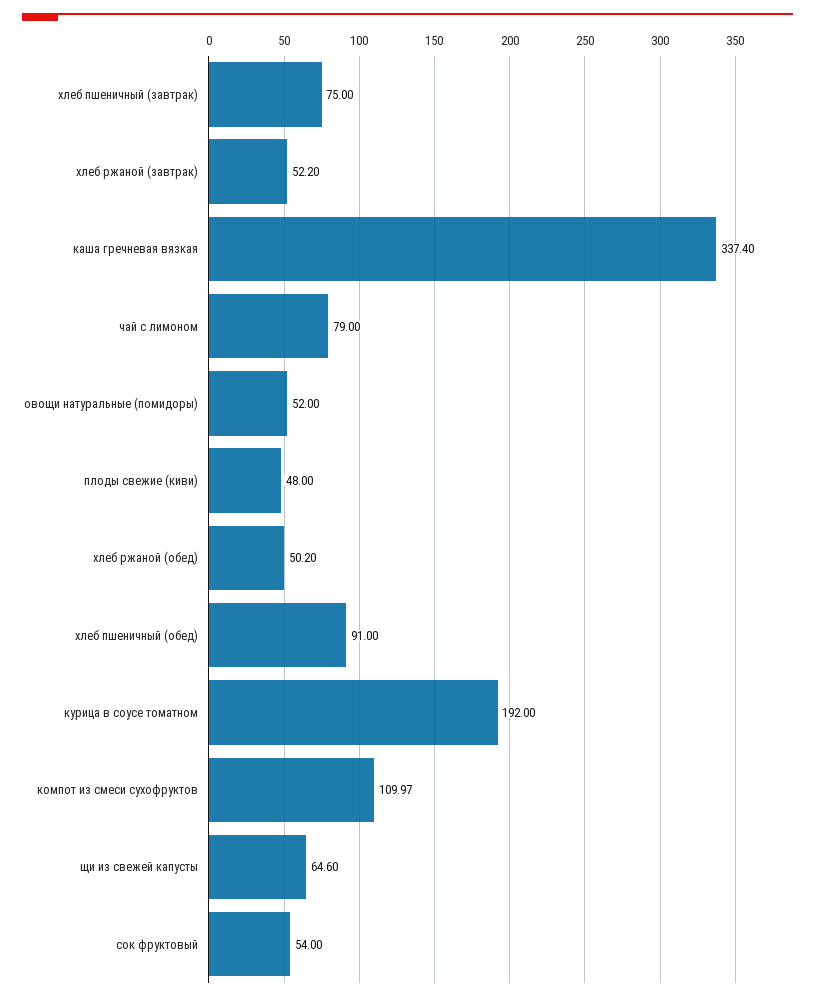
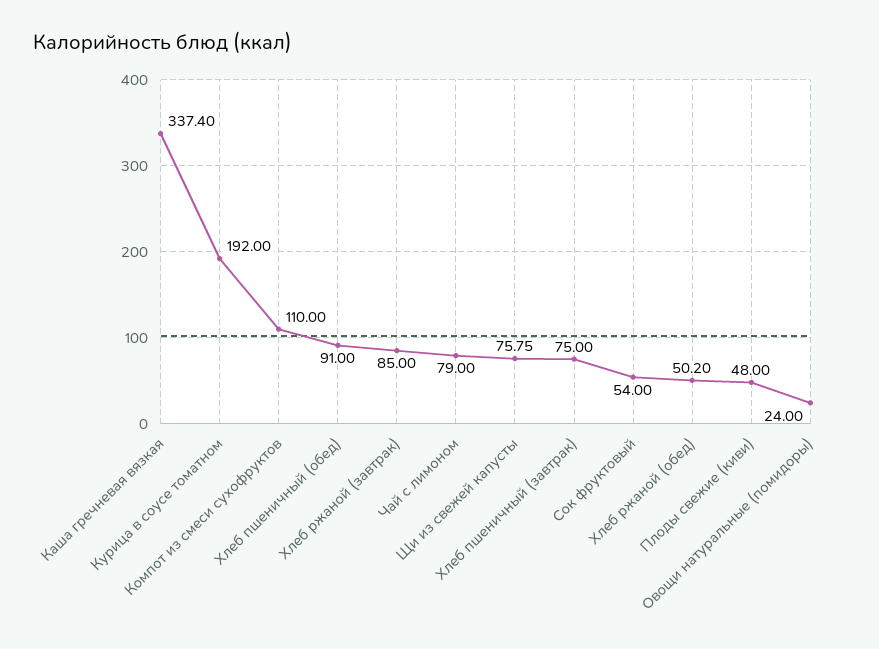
  {
    "хлеб пшеничный (завтрак)": 75,
-   "хлеб ржаной (завтрак)": 52.2,
+   "хлеб ржаной (завтрак)": 85,
    "каша гречневая вязкая": 337.4,
    "чай с лимоном": 79,
-   "овощи натуральные (помидоры)": 52,
+   "овощи натуральные (помидоры)": 24,
    "плоды свежие (киви)": 48,
    "хлеб ржаной (обед)": 50.2,
    "хлеб пшеничный (обед)": 91,
    "курица в соусе томатном": 192,
-   "компот из смеси сухофруктов": 109.97,
+   "компот из смеси сухофруктов": 110,
-   "щи из свежей капусты": 64.6,
+   "щи из свежей капусты": 75.75,
    "сок фруктовый": 54
  }

